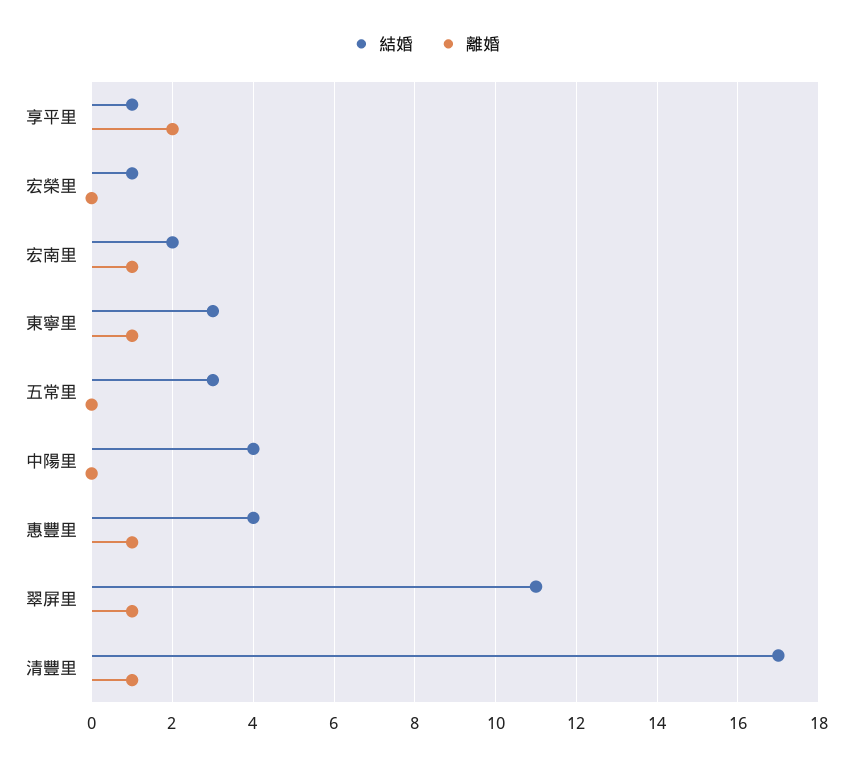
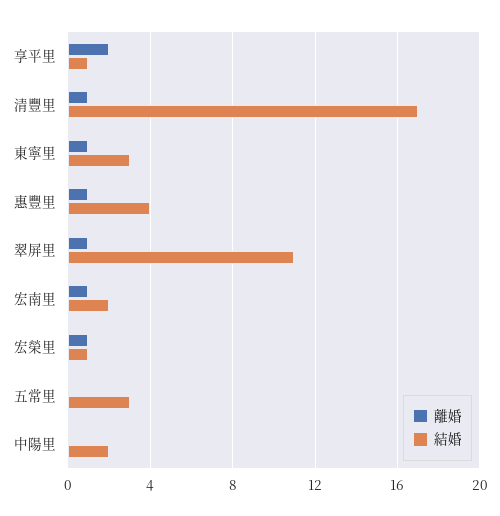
  {
    "結婚": {
      "享平里": 1,
      "宏榮里": 1,
      "宏南里": 2,
      "東寧里": 3,
      "五常里": 3,
-     "中陽里": 4,
+     "中陽里": 2,
      "惠豐里": 4,
      "翠屏里": 11,
      "清豐里": 17
    },
    "離婚": {
      "享平里": 2,
-     "宏榮里": 0,
+     "宏榮里": 1,
      "宏南里": 1,
      "東寧里": 1,
      "五常里": 0,
      "中陽里": 0,
      "惠豐里": 1,
      "翠屏里": 1,
      "清豐里": 1
    }
  }

